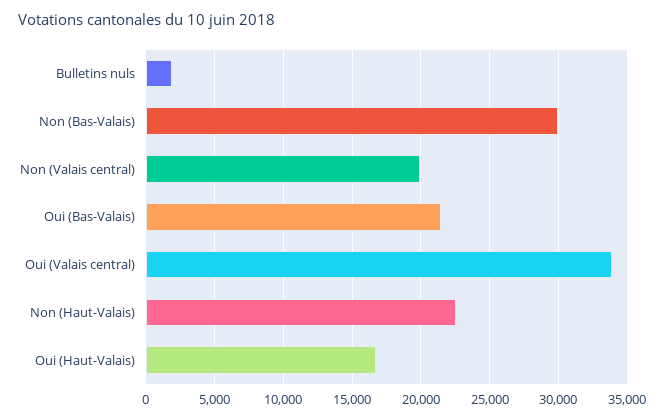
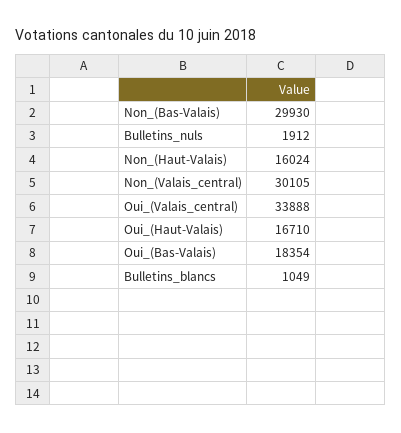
  {
    "Bulletins nuls": 1912,
    "Non (Bas-Valais)": 29930,
-   "Non (Valais central)": 20000,
+   "Non (Valais central)": 30105,
-   "Oui (Bas-Valais)": 21500,
+   "Oui (Bas-Valais)": 18354,
    "Oui (Valais central)": 33888,
-   "Non (Haut-Valais)": 22500,
+   "Non (Haut-Valais)": 16024,
-   "Oui (Haut-Valais)": 16710
+   "Oui (Haut-Valais)": 16710,
+   "Bulletins_blancs": 1049
  }

